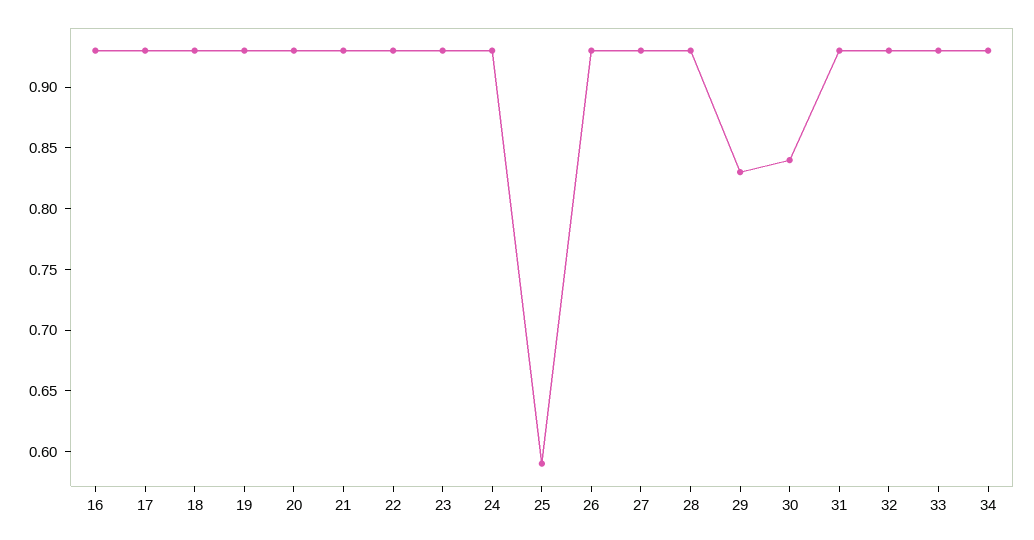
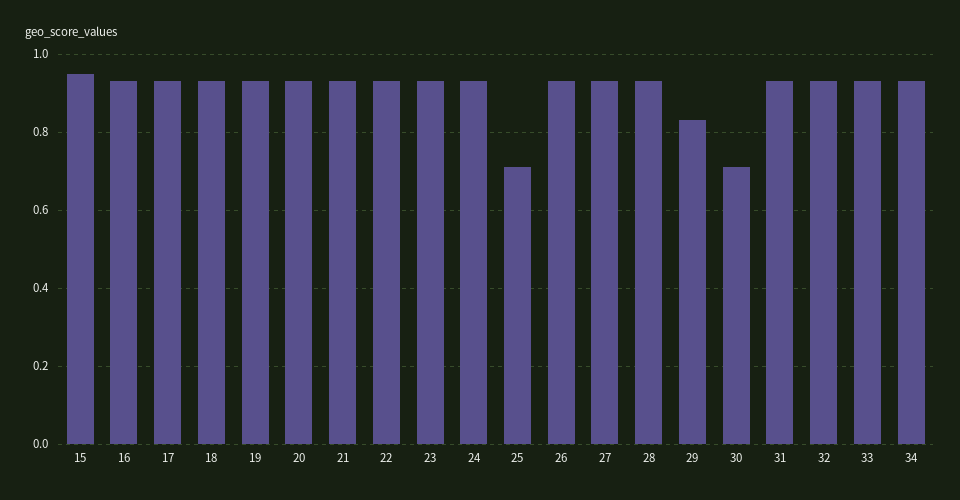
  {
    "16": 0.93,
    "17": 0.93,
    "18": 0.93,
    "19": 0.93,
    "20": 0.93,
    "21": 0.93,
    "22": 0.93,
    "23": 0.93,
    "24": 0.93,
-   "25": 0.59,
+   "25": 0.7,
    "26": 0.93,
    "27": 0.93,
    "28": 0.93,
    "29": 0.83,
-   "30": 0.84,
+   "30": 0.7,
    "31": 0.93,
    "32": 0.93,
    "33": 0.93,
-   "34": 0.93
+   "34": 0.93,
+   "15": 0.95
  }

